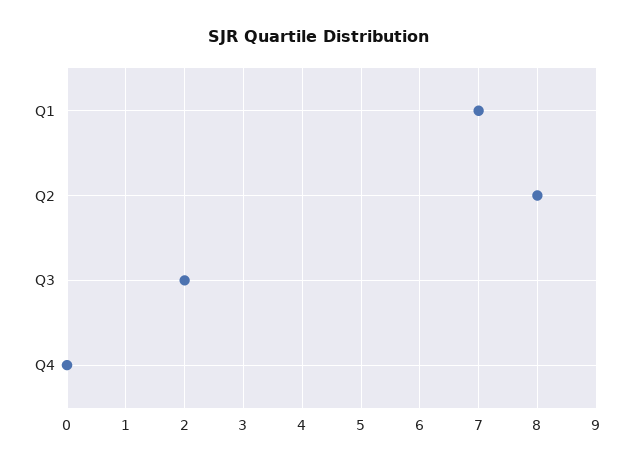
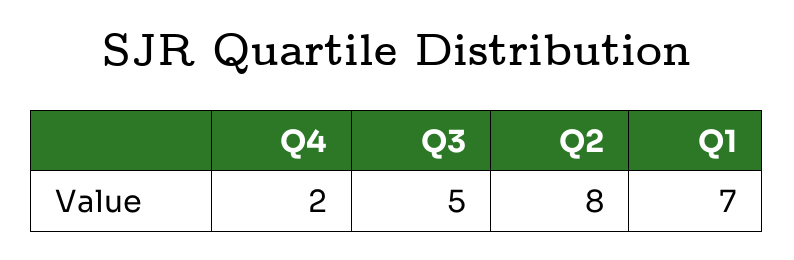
  {
    "Q1": 7,
    "Q2": 8,
-   "Q3": 2,
+   "Q3": 5,
-   "Q4": 0
+   "Q4": 2
  }

